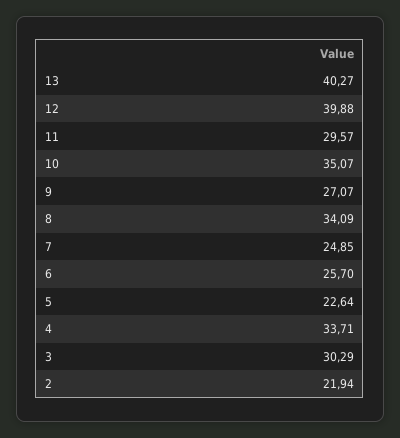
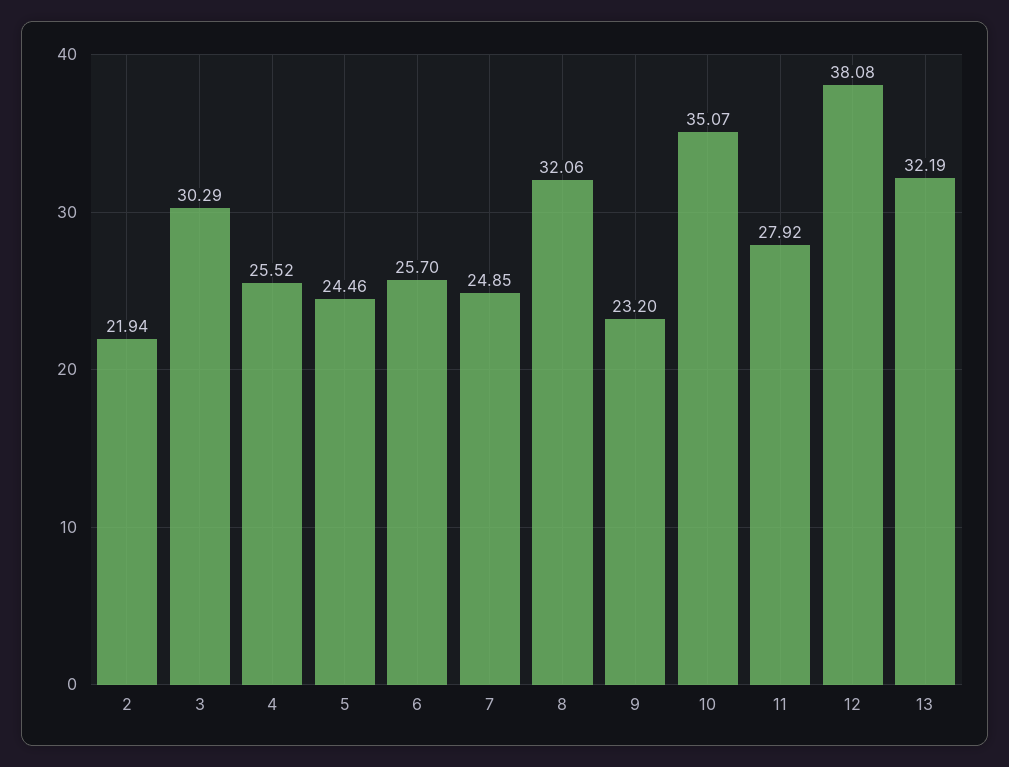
  {
-   "13": 40.27,
+   "13": 32.19,
-   "12": 39.88,
+   "12": 38.08,
-   "11": 29.57,
+   "11": 27.92,
    "10": 35.07,
-   "9": 27.07,
+   "9": 23.2,
-   "8": 34.09,
+   "8": 32.06,
    "7": 24.85,
    "6": 25.7,
-   "5": 22.64,
+   "5": 24.46,
-   "4": 33.71,
+   "4": 25.52,
    "3": 30.29,
    "2": 21.94
  }

